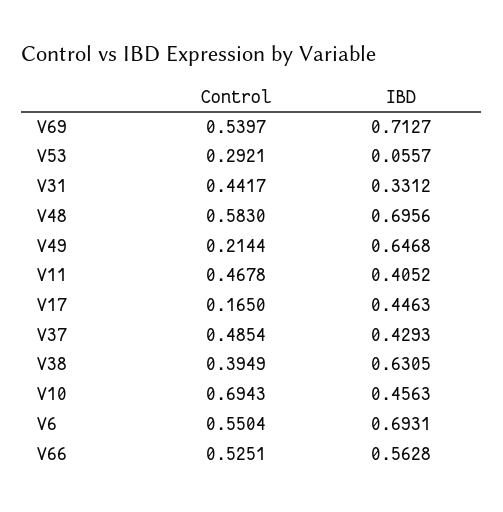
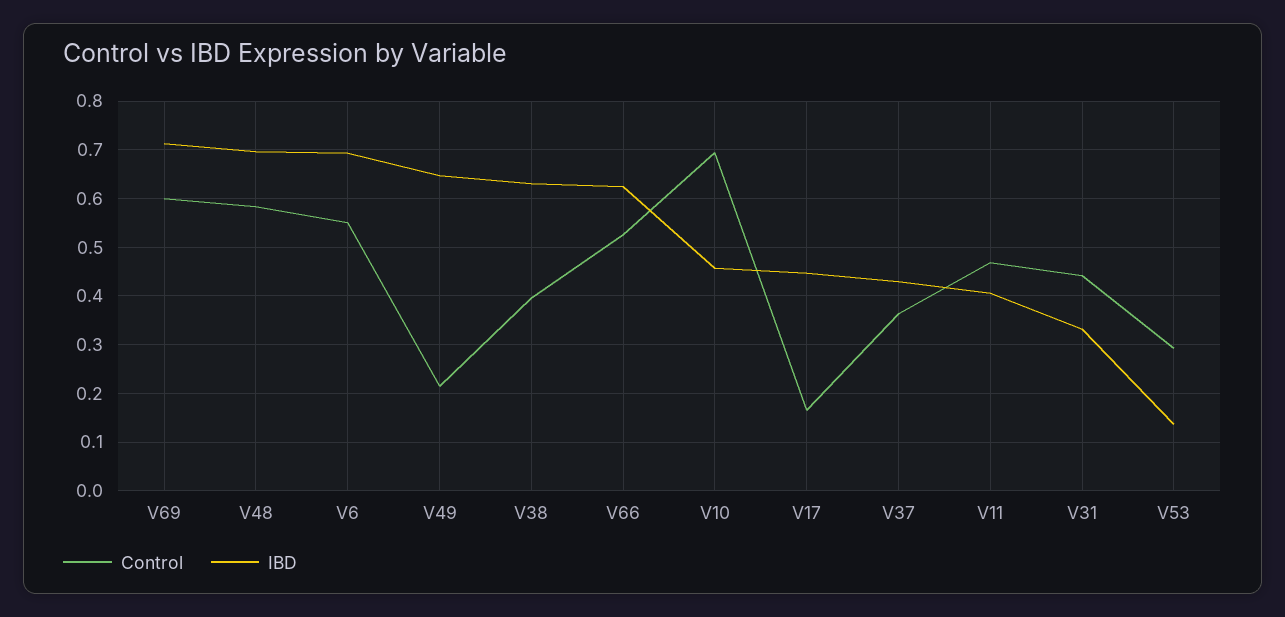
  {
    "Control": {
-     "V69": 0.5397,
+     "V69": 0.6,
      "V53": 0.2921,
      "V31": 0.4417,
      "V48": 0.583,
      "V49": 0.2144,
      "V11": 0.4678,
      "V17": 0.165,
-     "V37": 0.4854,
+     "V37": 0.36,
      "V38": 0.3949,
      "V10": 0.6943,
      "V6": 0.5504,
      "V66": 0.5251
    },
    "IBD": {
      "V69": 0.7127,
-     "V53": 0.0557,
+     "V53": 0.14,
      "V31": 0.3312,
      "V48": 0.6956,
      "V49": 0.6468,
      "V11": 0.4052,
      "V17": 0.4463,
      "V37": 0.4293,
      "V38": 0.6305,
      "V10": 0.4563,
      "V6": 0.6931,
-     "V66": 0.5628
+     "V66": 0.62
    }
  }

